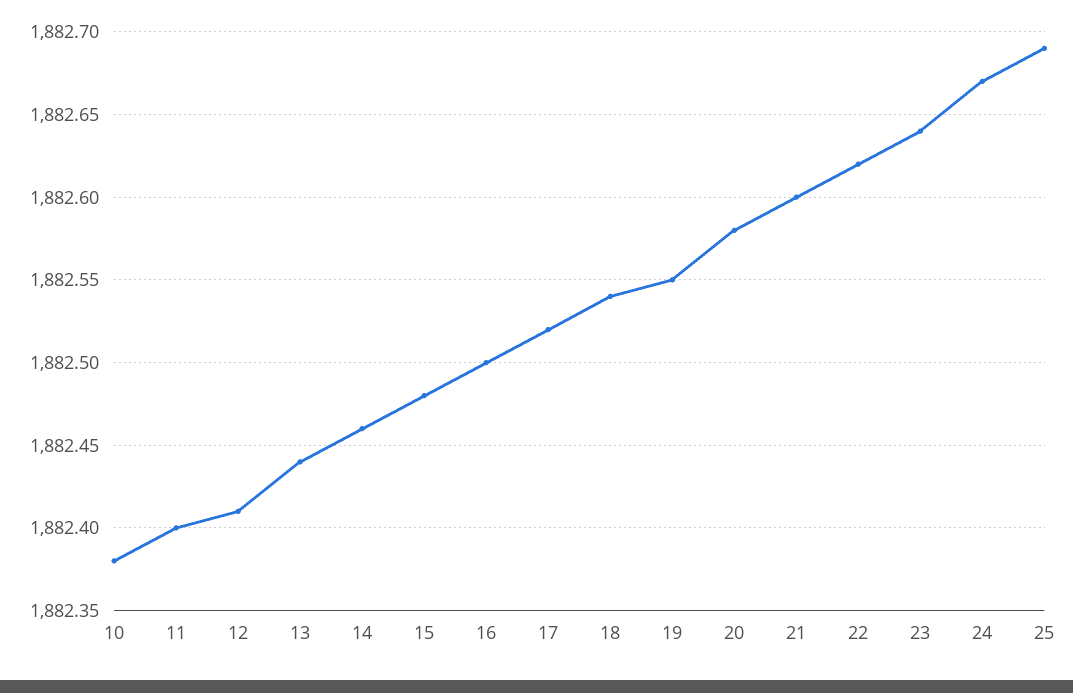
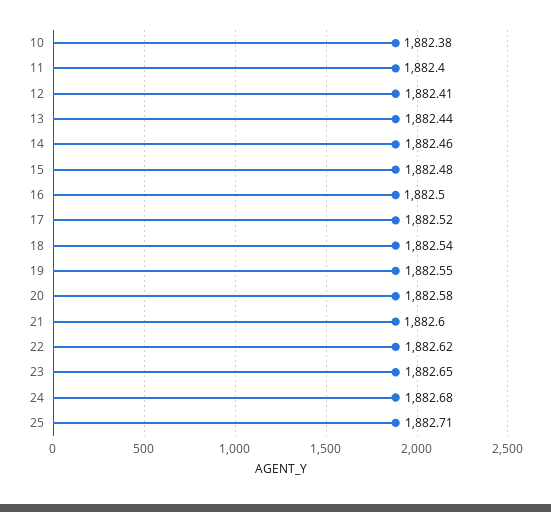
  {
    "10": 1882.38,
    "11": 1882.4,
    "12": 1882.41,
    "13": 1882.44,
    "14": 1882.46,
    "15": 1882.48,
    "16": 1882.5,
    "17": 1882.52,
    "18": 1882.54,
    "19": 1882.55,
    "20": 1882.58,
    "21": 1882.6,
    "22": 1882.62,
-   "23": 1882.64,
+   "23": 1882.65,
-   "24": 1882.67,
+   "24": 1882.68,
-   "25": 1882.69
+   "25": 1882.71
  }

